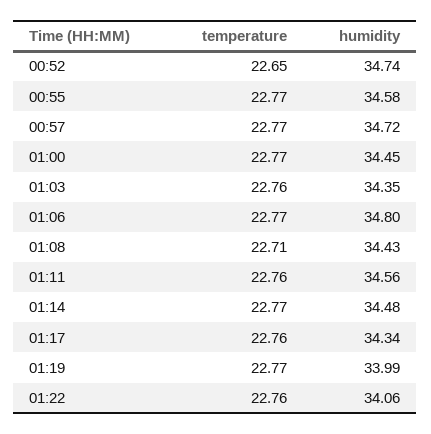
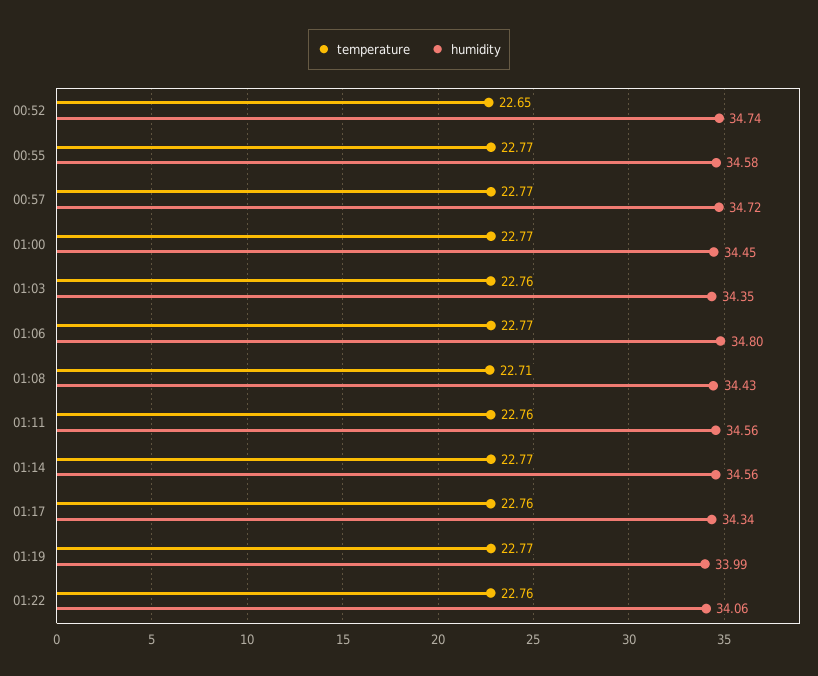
  {
    "temperature": {
      "00:52": 22.65,
      "00:55": 22.77,
      "00:57": 22.77,
      "01:00": 22.77,
      "01:03": 22.76,
      "01:06": 22.77,
      "01:08": 22.71,
      "01:11": 22.76,
      "01:14": 22.77,
      "01:17": 22.76,
      "01:19": 22.77,
      "01:22": 22.76
    },
    "humidity": {
      "00:52": 34.74,
      "00:55": 34.58,
      "00:57": 34.72,
      "01:00": 34.45,
      "01:03": 34.35,
      "01:06": 34.8,
      "01:08": 34.43,
      "01:11": 34.56,
-     "01:14": 34.48,
+     "01:14": 34.56,
      "01:17": 34.34,
      "01:19": 33.99,
      "01:22": 34.06
    }
  }

